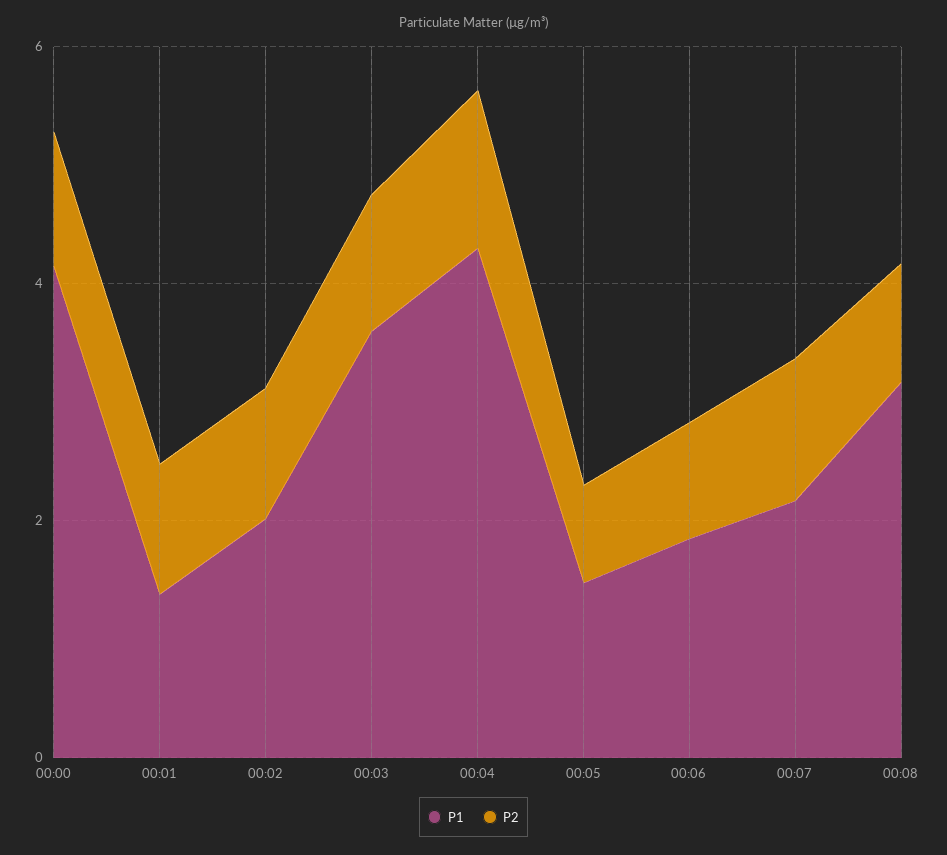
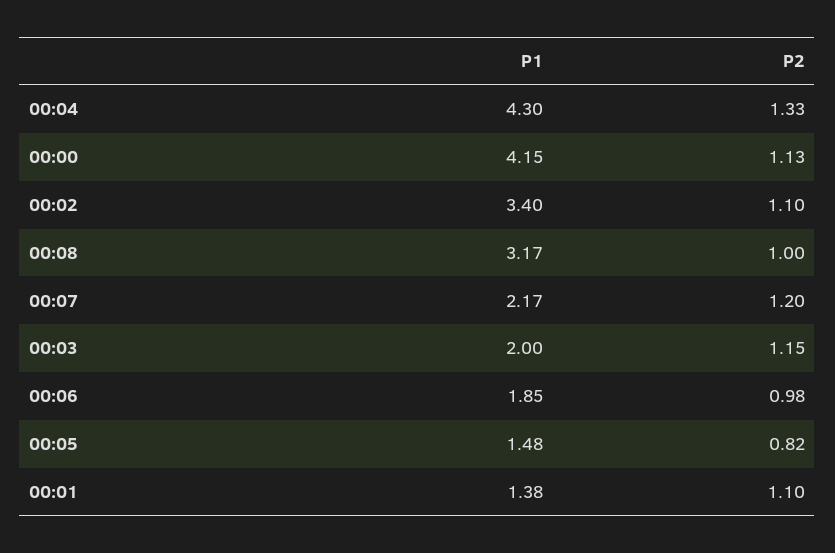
  {
    "P1": {
      "00:00": 4.15,
      "00:01": 1.38,
-     "00:02": 2,
+     "00:02": 3.4,
-     "00:03": 3.5,
+     "00:03": 2,
      "00:04": 4.3,
      "00:05": 1.48,
      "00:06": 1.85,
      "00:07": 2.17,
      "00:08": 3.17
    },
    "P2": {
      "00:00": 1.13,
      "00:01": 1.1,
      "00:02": 1.1,
      "00:03": 1.15,
      "00:04": 1.33,
      "00:05": 0.82,
      "00:06": 0.98,
      "00:07": 1.2,
      "00:08": 1
    }
  }

